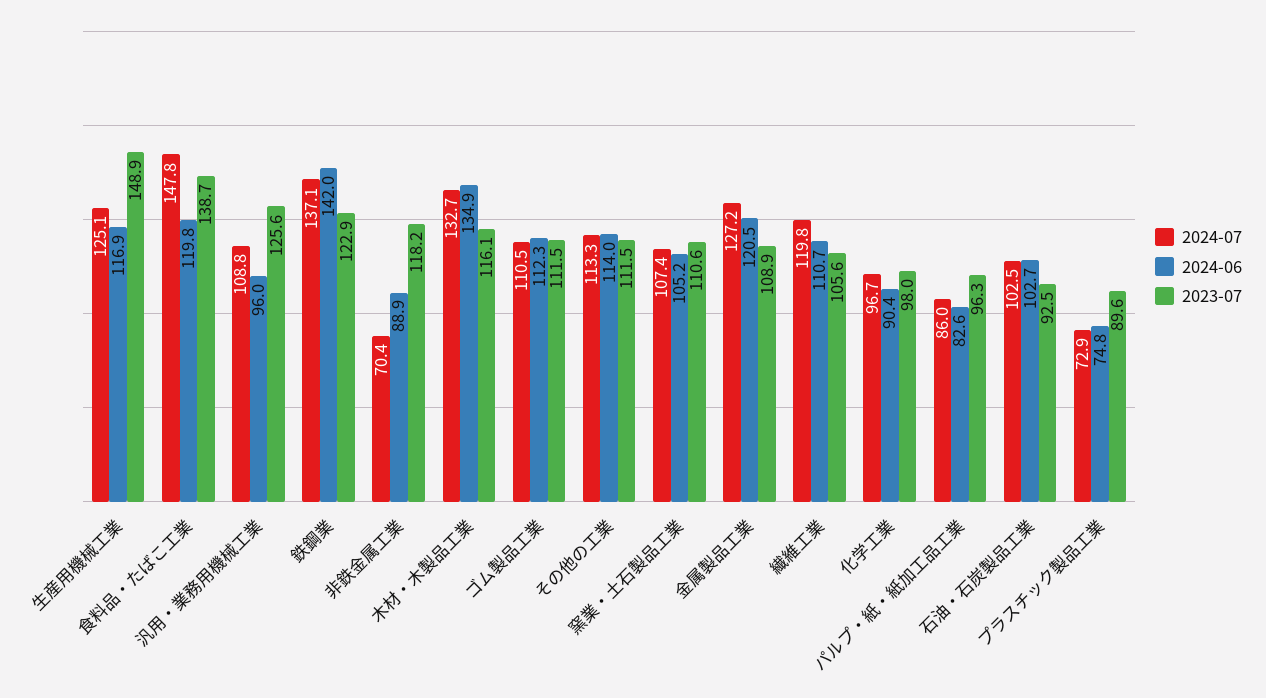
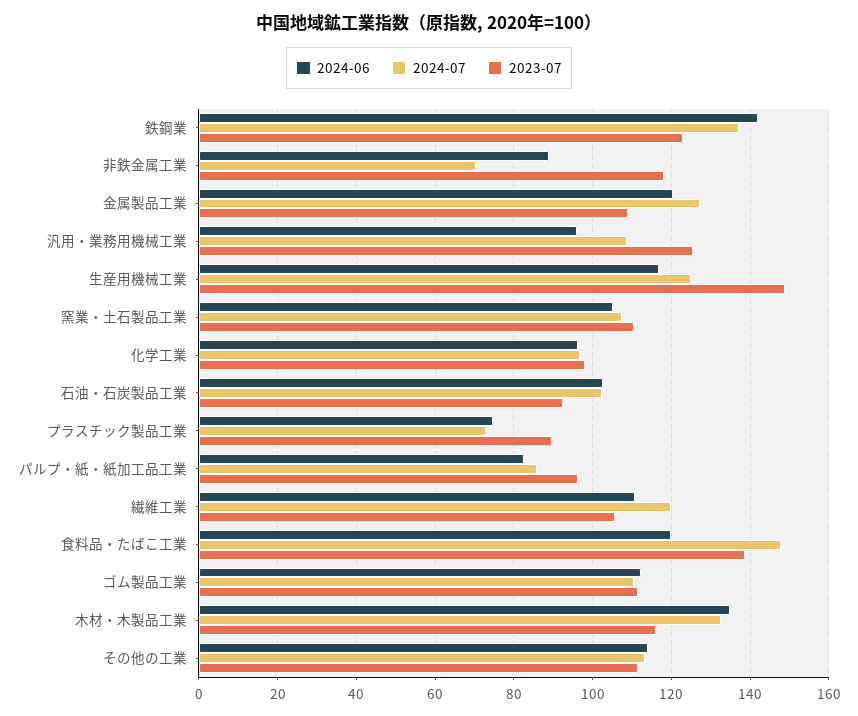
  {
    "2024-07": {
      "生産用機械工業": 125.1,
      "食料品・たばこ工業": 147.8,
      "汎用・業務用機械工業": 108.8,
      "鉄鋼業": 137.1,
      "非鉄金属工業": 70.4,
      "木材・木製品工業": 132.7,
      "ゴム製品工業": 110.5,
      "その他の工業": 113.3,
      "窯業・土石製品工業": 107.4,
      "金属製品工業": 127.2,
      "繊維工業": 119.8,
      "化学工業": 96.7,
      "パルプ・紙・紙加工品工業": 86,
      "石油・石炭製品工業": 102.5,
      "プラスチック製品工業": 72.9
    },
    "2024-06": {
      "生産用機械工業": 116.9,
      "食料品・たばこ工業": 119.8,
      "汎用・業務用機械工業": 96,
      "鉄鋼業": 142,
      "非鉄金属工業": 88.9,
      "木材・木製品工業": 134.9,
      "ゴム製品工業": 112.3,
      "その他の工業": 114,
      "窯業・土石製品工業": 105.2,
      "金属製品工業": 120.5,
      "繊維工業": 110.7,
-     "化学工業": 90.4,
+     "化学工業": 96,
      "パルプ・紙・紙加工品工業": 82.6,
      "石油・石炭製品工業": 102.7,
      "プラスチック製品工業": 74.8
    },
    "2023-07": {
      "生産用機械工業": 148.9,
      "食料品・たばこ工業": 138.7,
      "汎用・業務用機械工業": 125.6,
      "鉄鋼業": 122.9,
      "非鉄金属工業": 118.2,
      "木材・木製品工業": 116.1,
      "ゴム製品工業": 111.5,
      "その他の工業": 111.5,
      "窯業・土石製品工業": 110.6,
      "金属製品工業": 108.9,
      "繊維工業": 105.6,
      "化学工業": 98,
      "パルプ・紙・紙加工品工業": 96.3,
      "石油・石炭製品工業": 92.5,
      "プラスチック製品工業": 89.6
    }
  }

